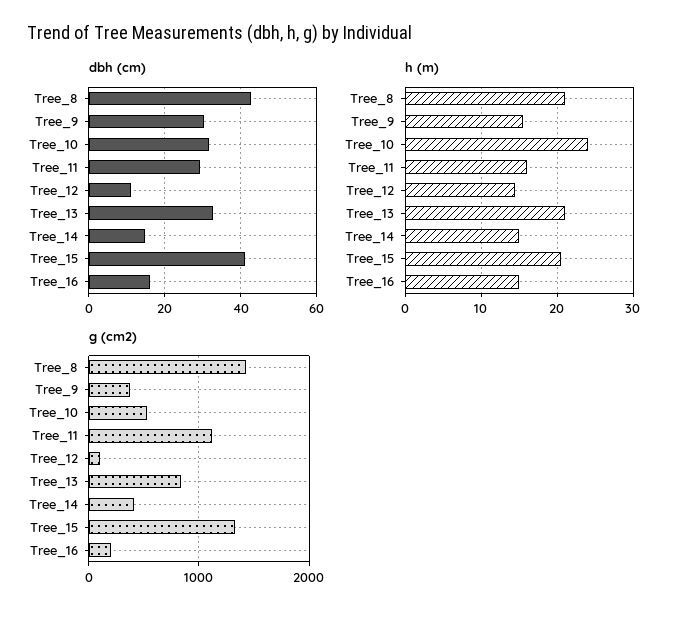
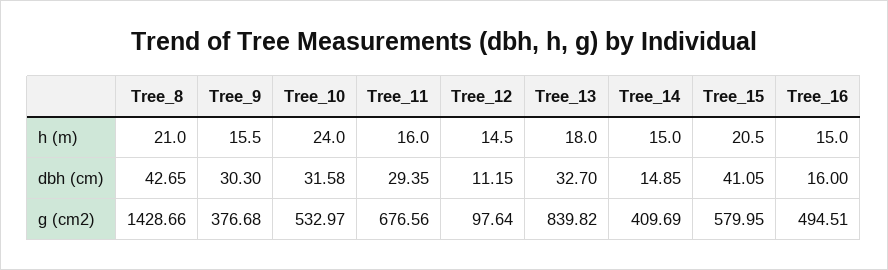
  {
    "dbh (cm)": {
      "Tree_8": 42.65,
      "Tree_9": 30.3,
      "Tree_10": 31.58,
      "Tree_11": 29.35,
      "Tree_12": 11.15,
      "Tree_13": 32.7,
      "Tree_14": 14.85,
      "Tree_15": 41.05,
      "Tree_16": 16
    },
    "h (m)": {
      "Tree_8": 21,
      "Tree_9": 15.5,
      "Tree_10": 24,
      "Tree_11": 16,
      "Tree_12": 14.5,
-     "Tree_13": 21,
+     "Tree_13": 18,
      "Tree_14": 15,
      "Tree_15": 20.5,
      "Tree_16": 15
    },
    "g (cm2)": {
      "Tree_8": 1428.66,
      "Tree_9": 376.68,
      "Tree_10": 532.97,
-     "Tree_11": 1100,
+     "Tree_11": 676.56,
      "Tree_12": 97.64,
      "Tree_13": 839.82,
      "Tree_14": 409.69,
-     "Tree_15": 1300,
+     "Tree_15": 579.95,
-     "Tree_16": 200
+     "Tree_16": 494.51
    }
  }

